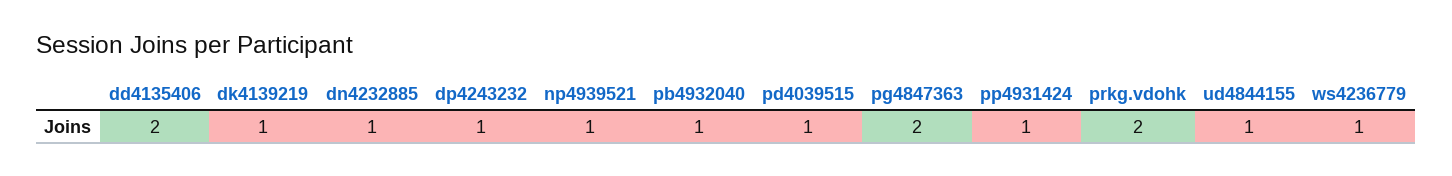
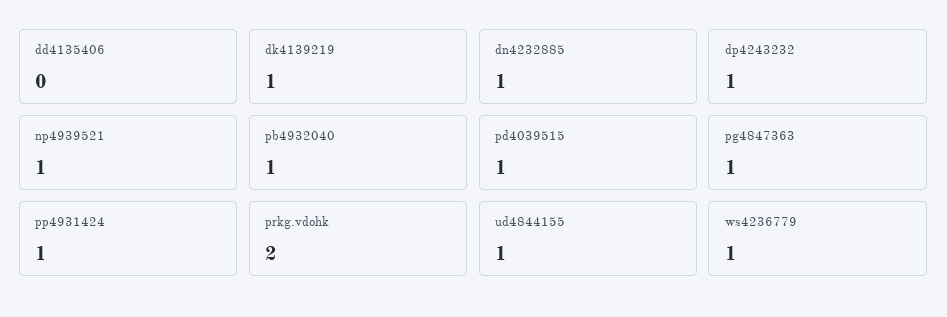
  {
-   "dd4135406": 2,
+   "dd4135406": 0,
    "dk4139219": 1,
    "dn4232885": 1,
    "dp4243232": 1,
    "np4939521": 1,
    "pb4932040": 1,
    "pd4039515": 1,
-   "pg4847363": 2,
+   "pg4847363": 1,
    "pp4931424": 1,
    "prkg.vdohk": 2,
    "ud4844155": 1,
    "ws4236779": 1
  }

